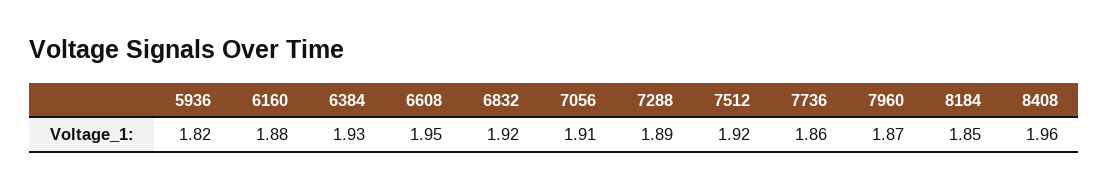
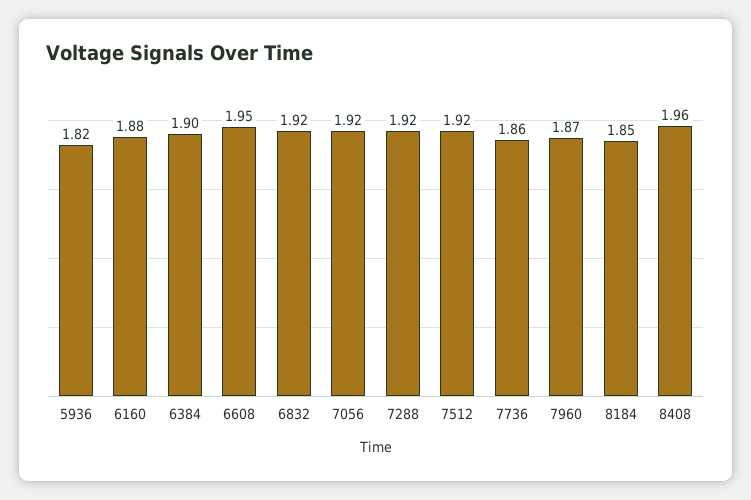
  {
    "5936": 1.82,
    "6160": 1.88,
-   "6384": 1.93,
+   "6384": 1.9,
    "6608": 1.95,
    "6832": 1.92,
-   "7056": 1.91,
+   "7056": 1.92,
-   "7288": 1.89,
+   "7288": 1.92,
    "7512": 1.92,
    "7736": 1.86,
    "7960": 1.87,
    "8184": 1.85,
    "8408": 1.96
  }

